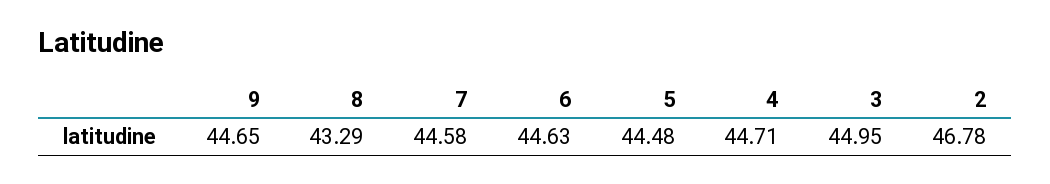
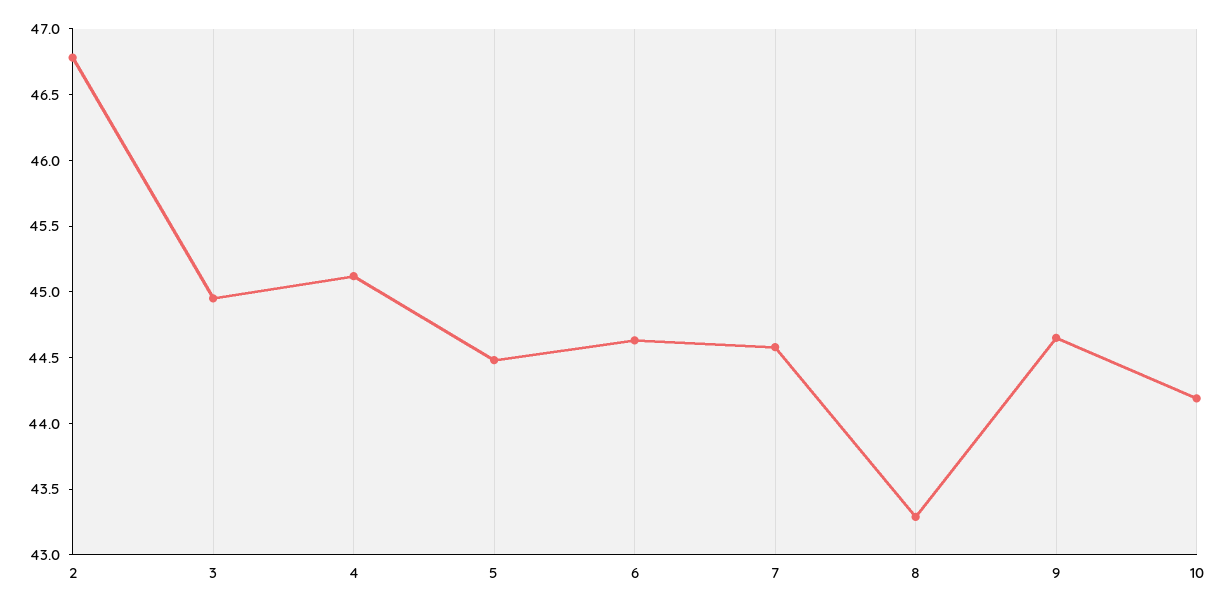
  {
    "9": 44.65,
    "8": 43.29,
    "7": 44.58,
    "6": 44.63,
    "5": 44.48,
-   "4": 44.71,
+   "4": 45.1,
    "3": 44.95,
-   "2": 46.78
+   "2": 46.78,
+   "10": 44.2
  }

